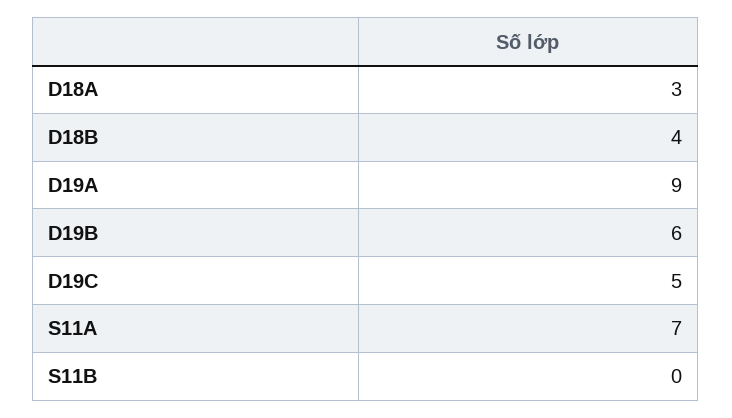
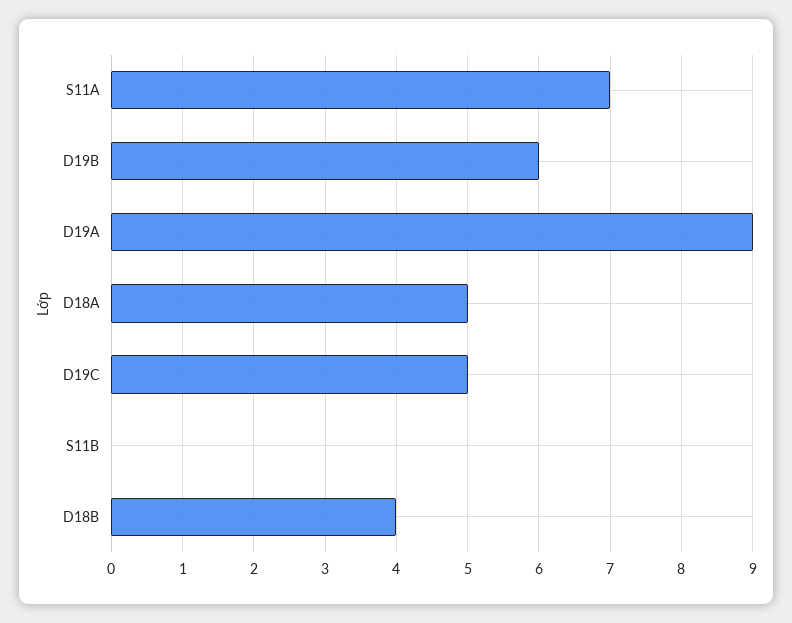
  {
-   "D18A": 3,
+   "D18A": 5,
    "D18B": 4,
    "D19A": 9,
    "D19B": 6,
    "D19C": 5,
    "S11A": 7,
    "S11B": 0
  }

